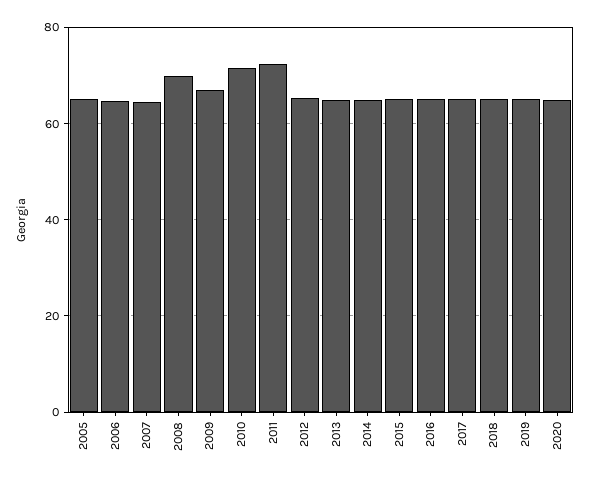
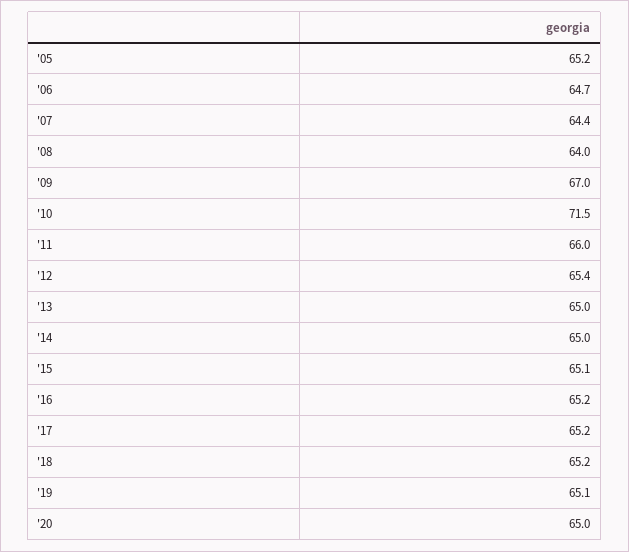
  {
    "2005": 65.2,
    "2006": 64.7,
    "2007": 64.4,
-   "2008": 70,
+   "2008": 64,
    "2009": 67,
    "2010": 71.5,
-   "2011": 72,
+   "2011": 66,
    "2012": 65.4,
    "2013": 65,
    "2014": 65,
    "2015": 65.1,
    "2016": 65.2,
    "2017": 65.2,
    "2018": 65.2,
    "2019": 65.1,
    "2020": 65
  }

